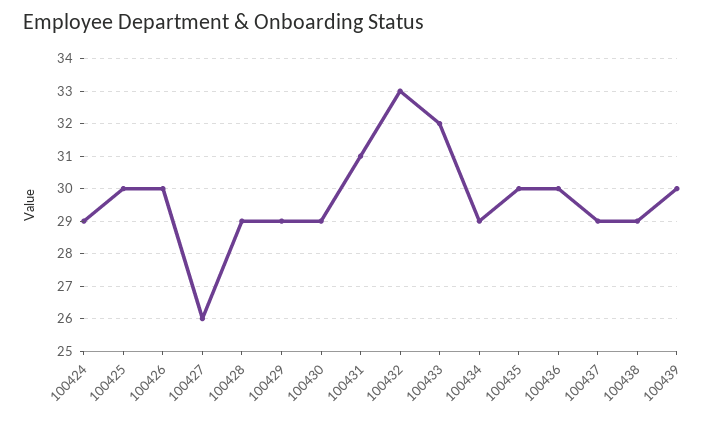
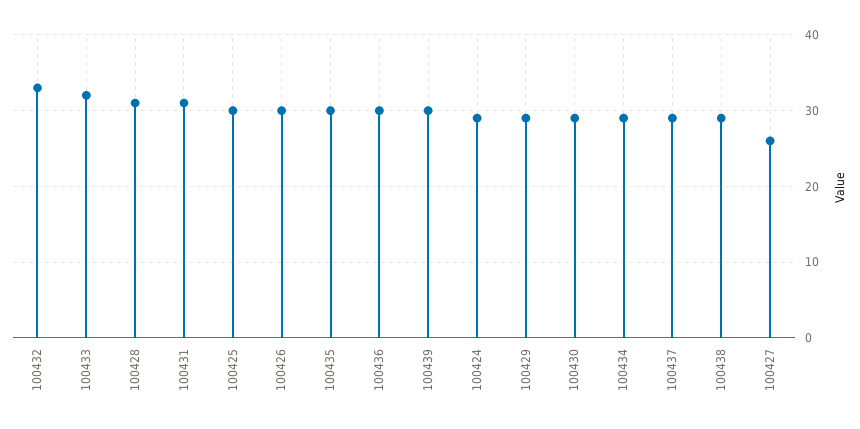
  {
    "100424": 29,
    "100425": 30,
    "100426": 30,
    "100427": 26,
-   "100428": 29,
+   "100428": 31,
    "100429": 29,
    "100430": 29,
    "100431": 31,
    "100432": 33,
    "100433": 32,
    "100434": 29,
    "100435": 30,
    "100436": 30,
    "100437": 29,
    "100438": 29,
    "100439": 30
  }

